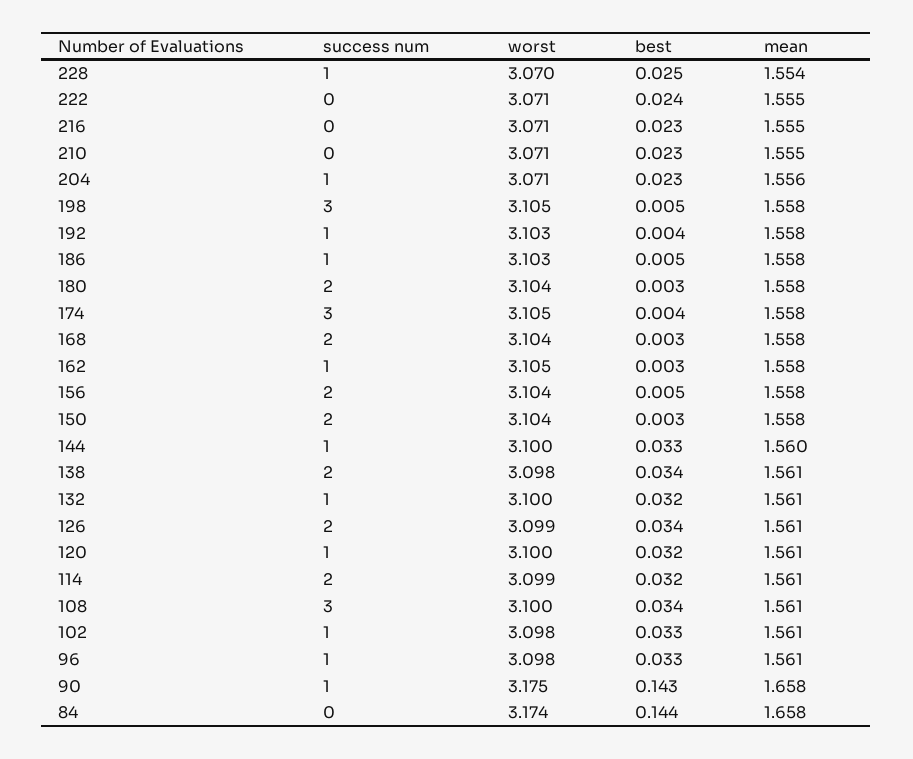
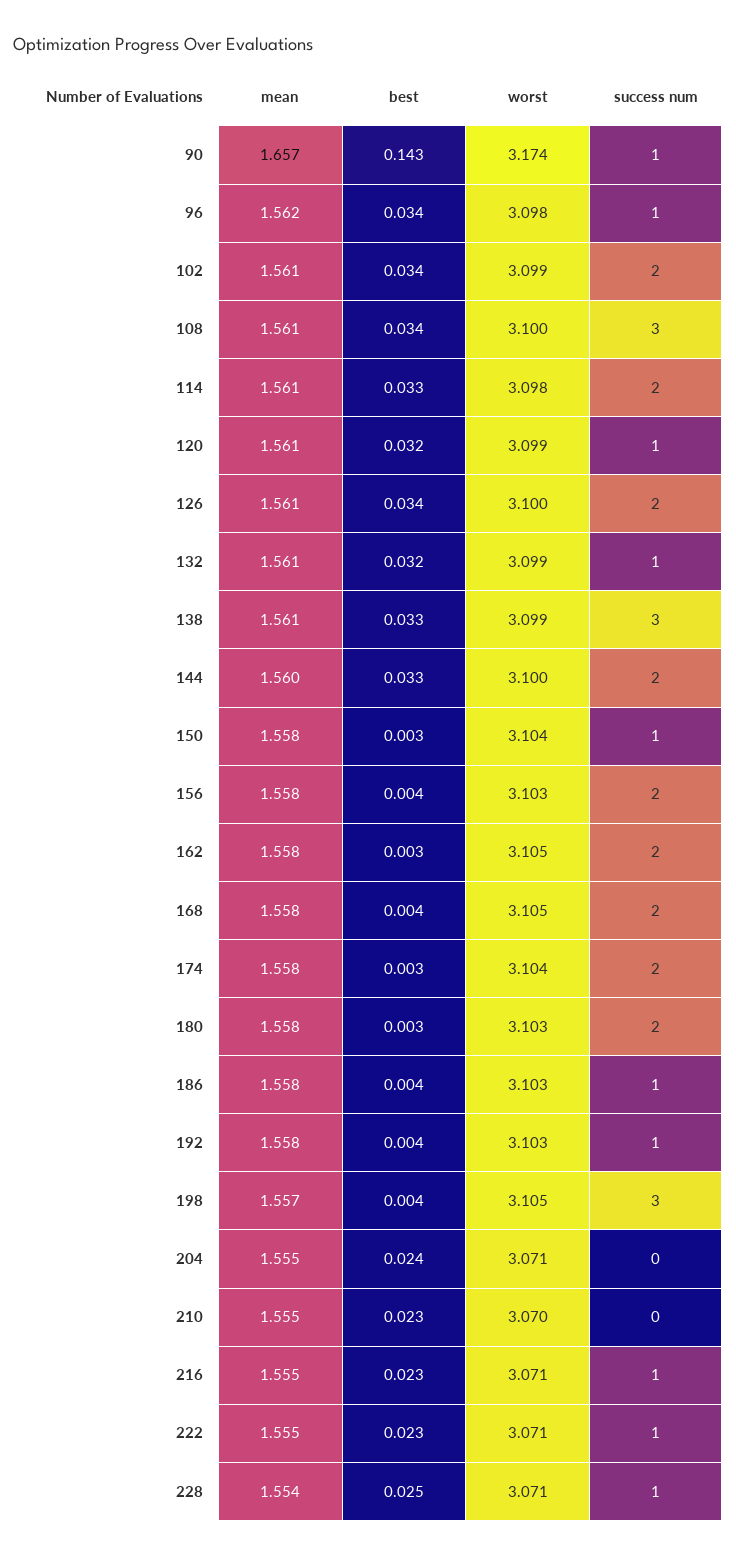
  {
    "success num": {
      "228": 1,
-     "222": 0,
+     "222": 1,
-     "216": 0,
+     "216": 1,
      "210": 0,
-     "204": 1,
+     "204": 0,
      "198": 3,
      "192": 1,
      "186": 1,
      "180": 2,
-     "174": 3,
+     "174": 2,
      "168": 2,
-     "162": 1,
+     "162": 2,
      "156": 2,
-     "150": 2,
+     "150": 1,
-     "144": 1,
+     "144": 2,
-     "138": 2,
+     "138": 3,
      "132": 1,
      "126": 2,
      "120": 1,
      "114": 2,
      "108": 3,
-     "102": 1,
+     "102": 2,
      "96": 1,
-     "90": 1,
+     "90": 1
-     "84": 0
    },
    "worst": {
-     "228": 3.07,
+     "228": 3.071,
      "222": 3.071,
      "216": 3.071,
-     "210": 3.071,
+     "210": 3.07,
      "204": 3.071,
      "198": 3.105,
      "192": 3.103,
      "186": 3.103,
-     "180": 3.104,
+     "180": 3.103,
-     "174": 3.105,
+     "174": 3.104,
-     "168": 3.104,
+     "168": 3.105,
      "162": 3.105,
-     "156": 3.104,
+     "156": 3.103,
      "150": 3.104,
      "144": 3.1,
-     "138": 3.098,
+     "138": 3.099,
-     "132": 3.1,
+     "132": 3.099,
-     "126": 3.099,
+     "126": 3.1,
-     "120": 3.1,
+     "120": 3.099,
-     "114": 3.099,
+     "114": 3.098,
      "108": 3.1,
-     "102": 3.098,
+     "102": 3.099,
      "96": 3.098,
-     "90": 3.175,
+     "90": 3.174
-     "84": 3.174
    },
    "best": {
      "228": 0.025,
-     "222": 0.024,
+     "222": 0.023,
      "216": 0.023,
      "210": 0.023,
-     "204": 0.023,
+     "204": 0.024,
-     "198": 0.005,
+     "198": 0.004,
      "192": 0.004,
-     "186": 0.005,
+     "186": 0.004,
      "180": 0.003,
-     "174": 0.004,
+     "174": 0.003,
-     "168": 0.003,
+     "168": 0.004,
      "162": 0.003,
-     "156": 0.005,
+     "156": 0.004,
      "150": 0.003,
      "144": 0.033,
-     "138": 0.034,
+     "138": 0.033,
      "132": 0.032,
      "126": 0.034,
      "120": 0.032,
-     "114": 0.032,
+     "114": 0.033,
      "108": 0.034,
-     "102": 0.033,
+     "102": 0.034,
-     "96": 0.033,
+     "96": 0.034,
-     "90": 0.143,
+     "90": 0.143
-     "84": 0.144
    },
    "mean": {
      "228": 1.554,
      "222": 1.555,
      "216": 1.555,
      "210": 1.555,
-     "204": 1.556,
+     "204": 1.555,
-     "198": 1.558,
+     "198": 1.557,
      "192": 1.558,
      "186": 1.558,
      "180": 1.558,
      "174": 1.558,
      "168": 1.558,
      "162": 1.558,
      "156": 1.558,
      "150": 1.558,
      "144": 1.56,
      "138": 1.561,
      "132": 1.561,
      "126": 1.561,
      "120": 1.561,
      "114": 1.561,
      "108": 1.561,
      "102": 1.561,
-     "96": 1.561,
+     "96": 1.562,
-     "90": 1.658,
+     "90": 1.657
-     "84": 1.658
    }
  }

